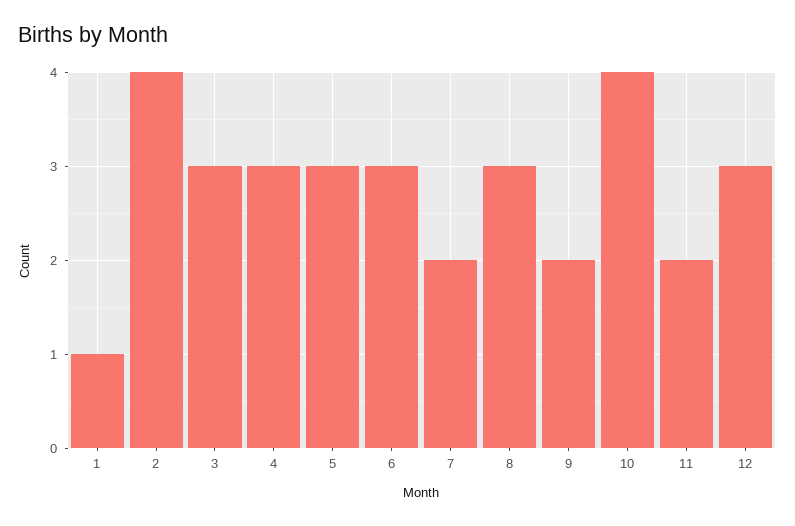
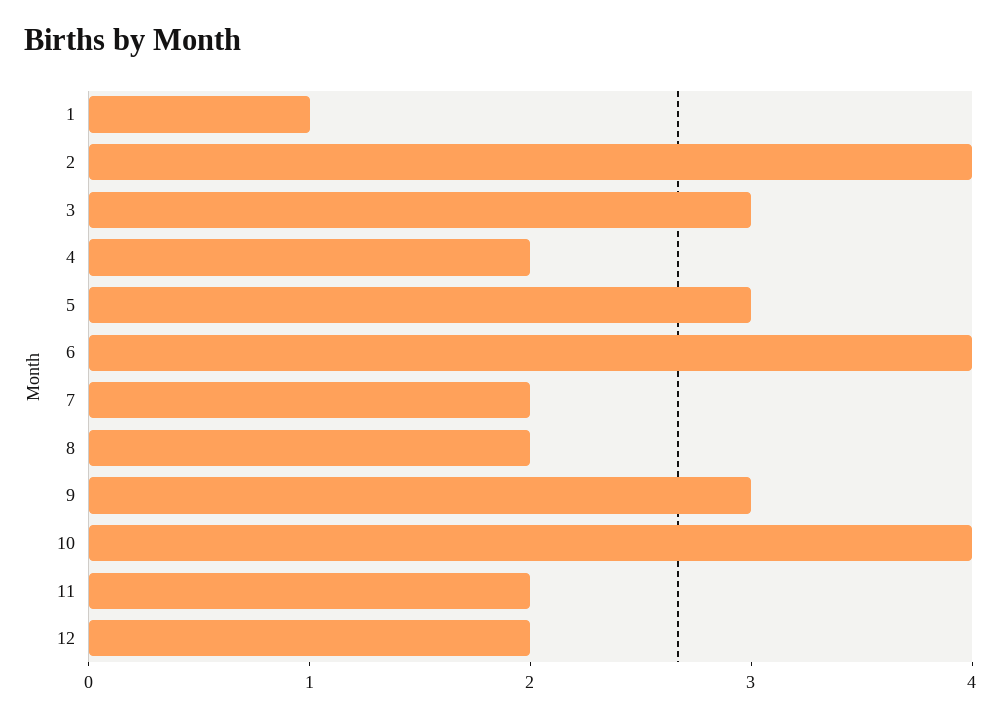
  {
    "1": 1,
    "2": 4,
    "3": 3,
-   "4": 3,
+   "4": 2,
    "5": 3,
-   "6": 3,
+   "6": 4,
    "7": 2,
-   "8": 3,
+   "8": 2,
-   "9": 2,
+   "9": 3,
    "10": 4,
    "11": 2,
-   "12": 3
+   "12": 2
  }

